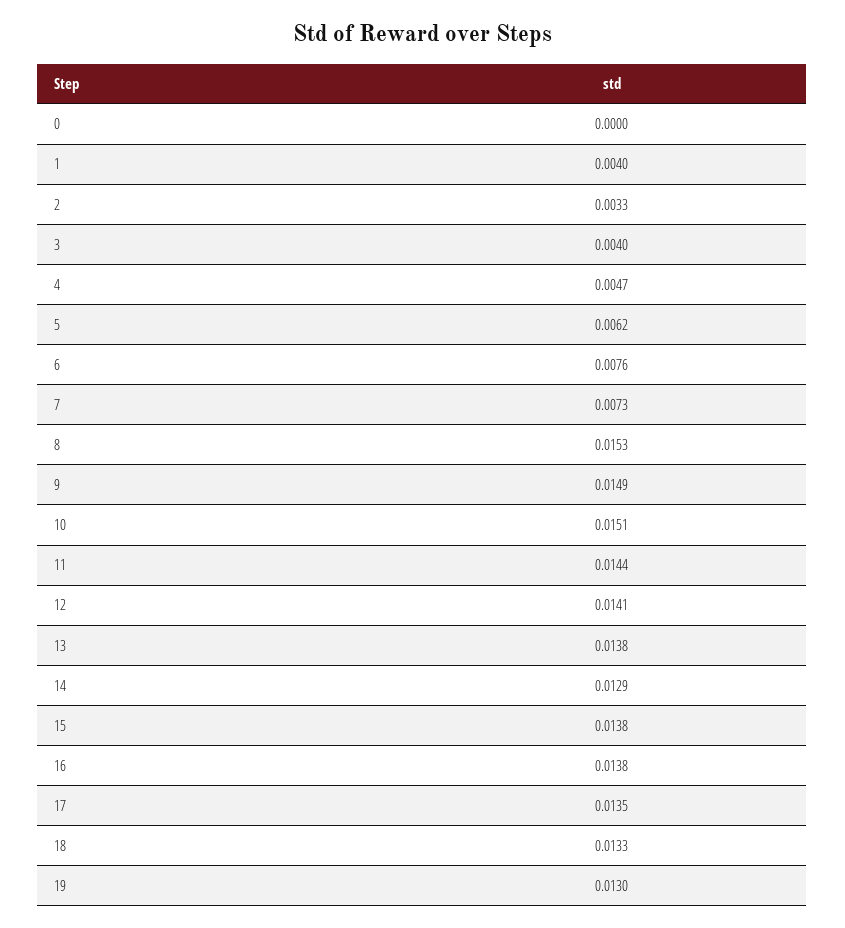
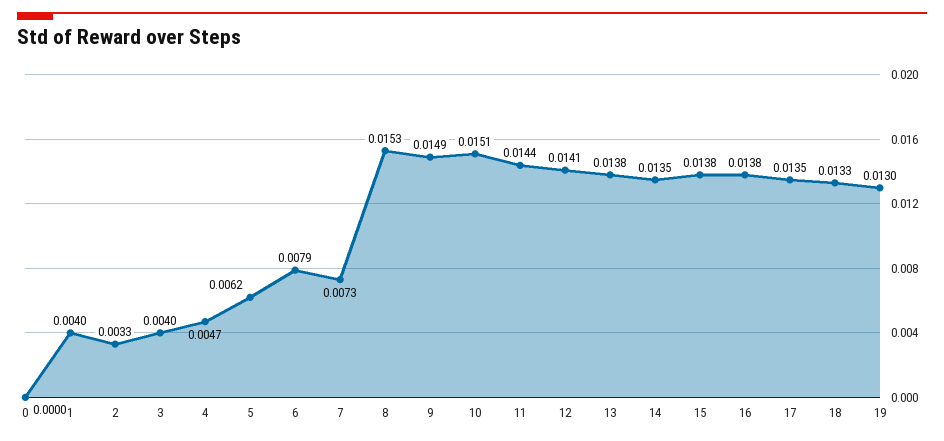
  {
    "0": 0,
    "1": 0.004,
    "2": 0.0033,
    "3": 0.004,
    "4": 0.0047,
    "5": 0.0062,
-   "6": 0.0076,
+   "6": 0.0079,
    "7": 0.0073,
    "8": 0.0153,
    "9": 0.0149,
    "10": 0.0151,
    "11": 0.0144,
    "12": 0.0141,
    "13": 0.0138,
-   "14": 0.0129,
+   "14": 0.0135,
    "15": 0.0138,
    "16": 0.0138,
    "17": 0.0135,
    "18": 0.0133,
    "19": 0.013
  }

